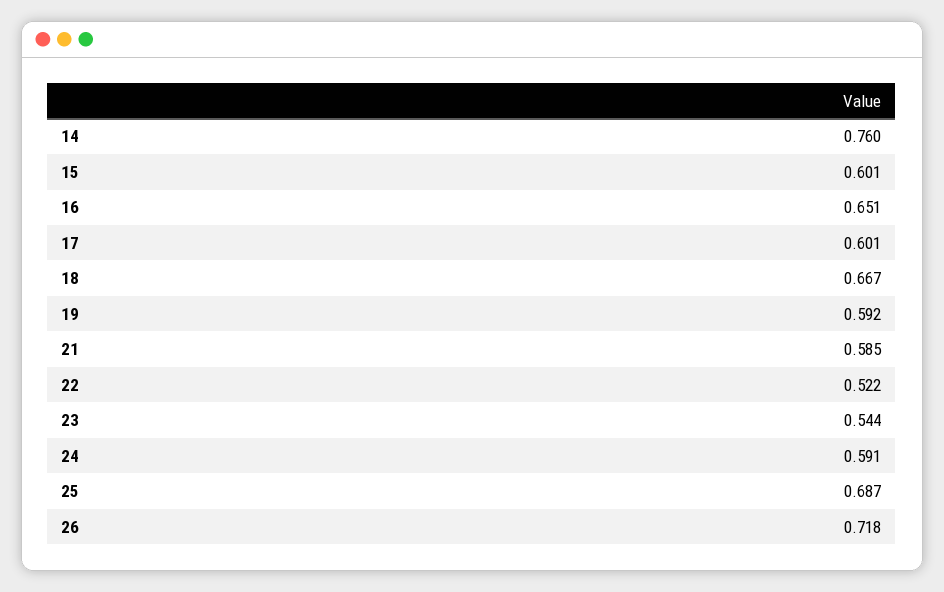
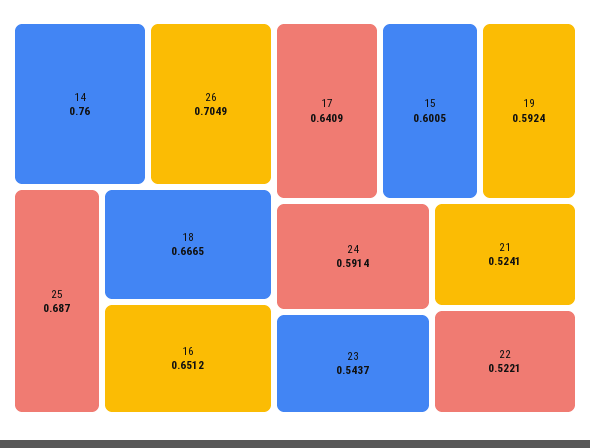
  {
    "14": 0.76,
    "15": 0.6005,
    "16": 0.6512,
-   "17": 0.601,
+   "17": 0.6409,
    "18": 0.6665,
    "19": 0.5924,
-   "21": 0.585,
+   "21": 0.5241,
    "22": 0.5221,
    "23": 0.5437,
    "24": 0.5914,
    "25": 0.687,
-   "26": 0.718
+   "26": 0.7049
  }

